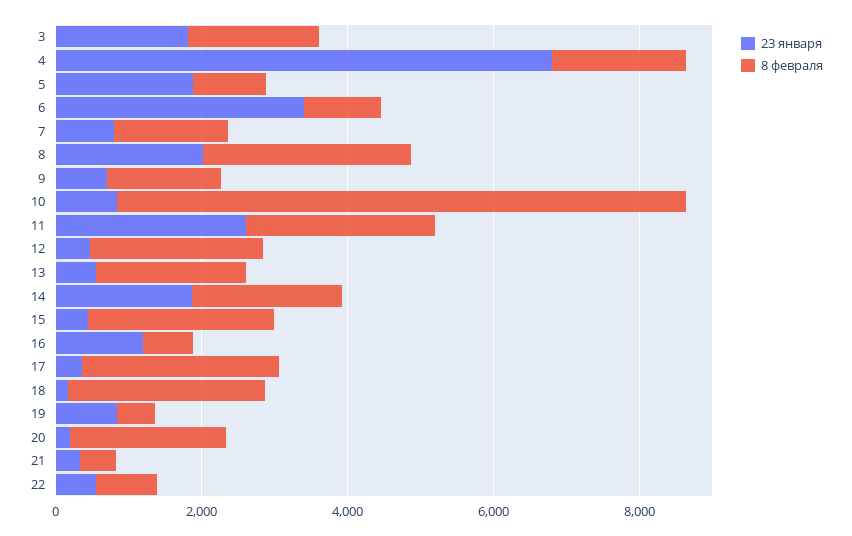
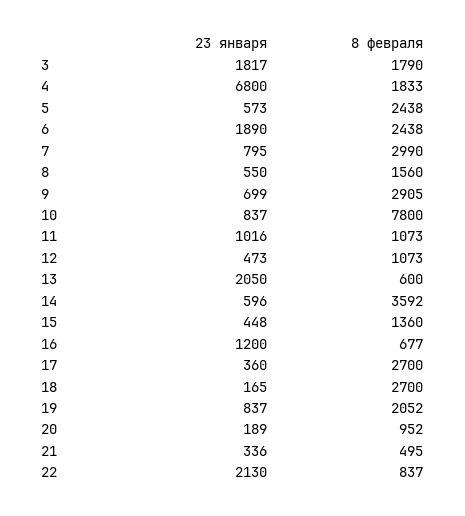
  {
    "23 января": {
      "3": 1817,
      "4": 6800,
-     "5": 2000,
+     "5": 573,
-     "6": 3500,
+     "6": 1890,
      "7": 795,
-     "8": 2000,
+     "8": 550,
      "9": 699,
      "10": 837,
-     "11": 2500,
+     "11": 1016,
      "12": 473,
-     "13": 500,
+     "13": 2050,
-     "14": 2000,
+     "14": 596,
      "15": 448,
      "16": 1200,
      "17": 360,
      "18": 165,
      "19": 837,
      "20": 189,
      "21": 336,
-     "22": 500
+     "22": 2130
    },
    "8 февраля": {
      "3": 1790,
      "4": 1833,
-     "5": 1000,
+     "5": 2438,
-     "6": 1000,
+     "6": 2438,
-     "7": 1500,
+     "7": 2990,
-     "8": 3000,
+     "8": 1560,
-     "9": 1500,
+     "9": 2905,
      "10": 7800,
-     "11": 2500,
+     "11": 1073,
-     "12": 2500,
+     "12": 1073,
-     "13": 2000,
+     "13": 600,
-     "14": 2000,
+     "14": 3592,
-     "15": 2500,
+     "15": 1360,
      "16": 677,
      "17": 2700,
      "18": 2700,
-     "19": 500,
+     "19": 2052,
-     "20": 2000,
+     "20": 952,
      "21": 495,
      "22": 837
    }
  }

